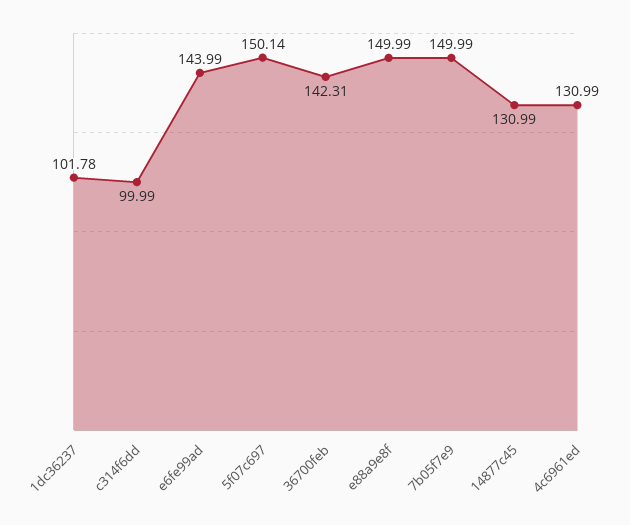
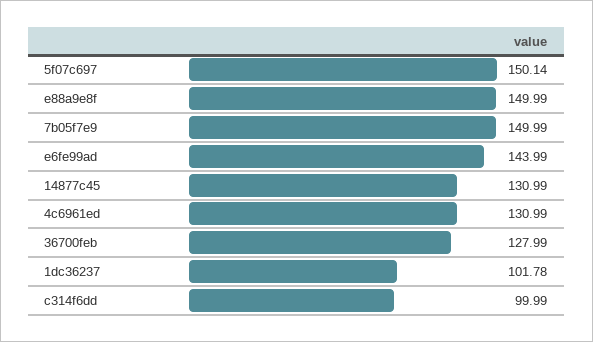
  {
    "1dc36237": 101.78,
    "c314f6dd": 99.99,
    "e6fe99ad": 143.99,
    "5f07c697": 150.14,
-   "36700feb": 142.31,
+   "36700feb": 127.99,
    "e88a9e8f": 149.99,
    "7b05f7e9": 149.99,
    "14877c45": 130.99,
    "4c6961ed": 130.99
  }

